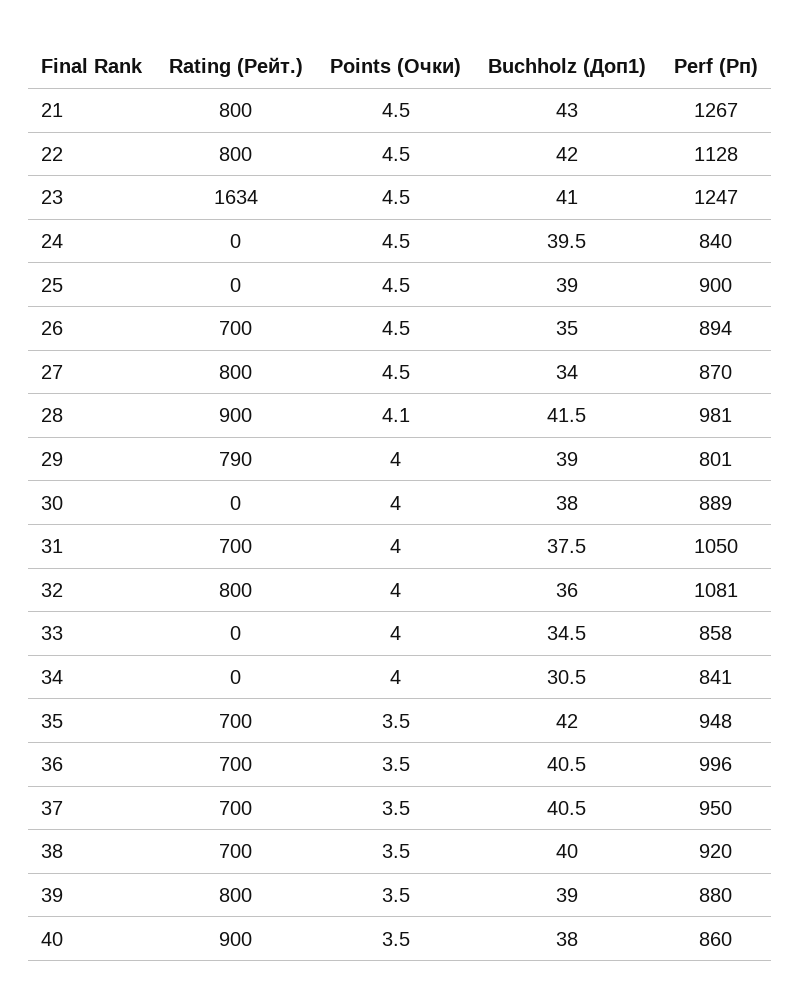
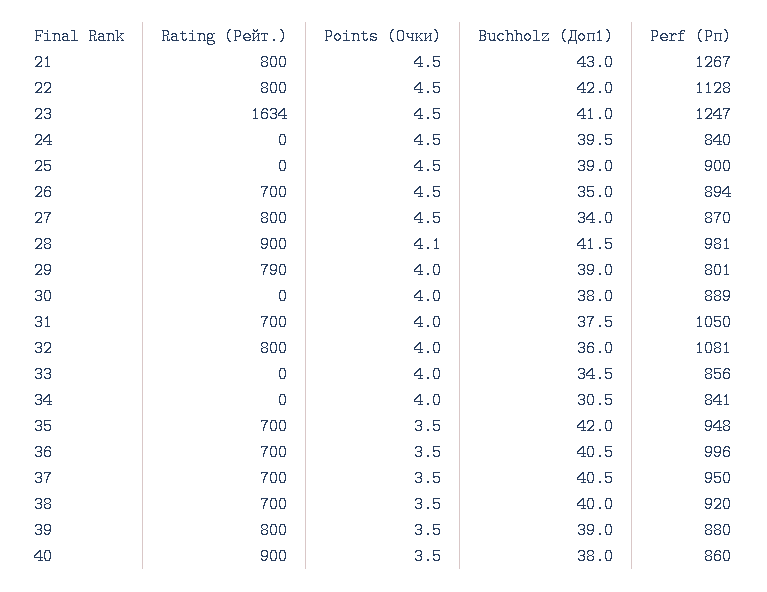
  {
    "Rating (Рейт.)": {
      "21": 800,
      "22": 800,
      "23": 1634,
      "24": 0,
      "25": 0,
      "26": 700,
      "27": 800,
      "28": 900,
      "29": 790,
      "30": 0,
      "31": 700,
      "32": 800,
      "33": 0,
      "34": 0,
      "35": 700,
      "36": 700,
      "37": 700,
      "38": 700,
      "39": 800,
      "40": 900
    },
    "Points (Очки)": {
      "21": 4.5,
      "22": 4.5,
      "23": 4.5,
      "24": 4.5,
      "25": 4.5,
      "26": 4.5,
      "27": 4.5,
      "28": 4.1,
      "29": 4,
      "30": 4,
      "31": 4,
      "32": 4,
      "33": 4,
      "34": 4,
      "35": 3.5,
      "36": 3.5,
      "37": 3.5,
      "38": 3.5,
      "39": 3.5,
      "40": 3.5
    },
    "Buchholz (Доп1)": {
      "21": 43,
      "22": 42,
      "23": 41,
      "24": 39.5,
      "25": 39,
      "26": 35,
      "27": 34,
      "28": 41.5,
      "29": 39,
      "30": 38,
      "31": 37.5,
      "32": 36,
      "33": 34.5,
      "34": 30.5,
      "35": 42,
      "36": 40.5,
      "37": 40.5,
      "38": 40,
      "39": 39,
      "40": 38
    },
    "Perf (Рп)": {
      "21": 1267,
      "22": 1128,
      "23": 1247,
      "24": 840,
      "25": 900,
      "26": 894,
      "27": 870,
      "28": 981,
      "29": 801,
      "30": 889,
      "31": 1050,
      "32": 1081,
-     "33": 858,
+     "33": 856,
      "34": 841,
      "35": 948,
      "36": 996,
      "37": 950,
      "38": 920,
      "39": 880,
      "40": 860
    }
  }

